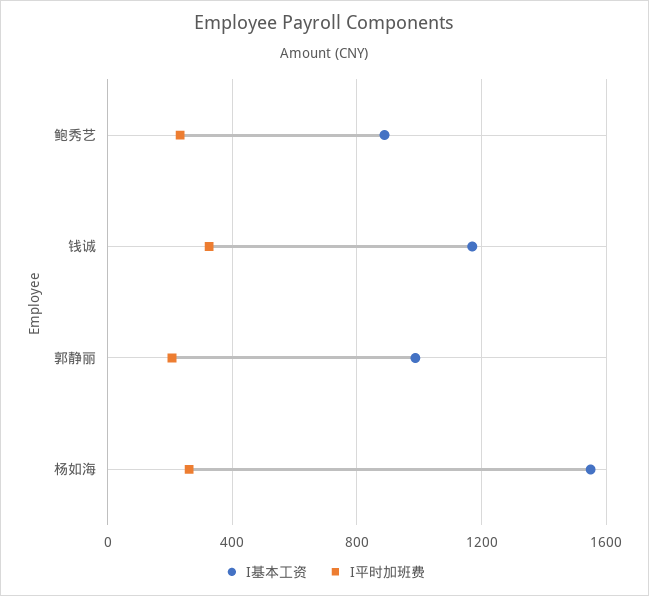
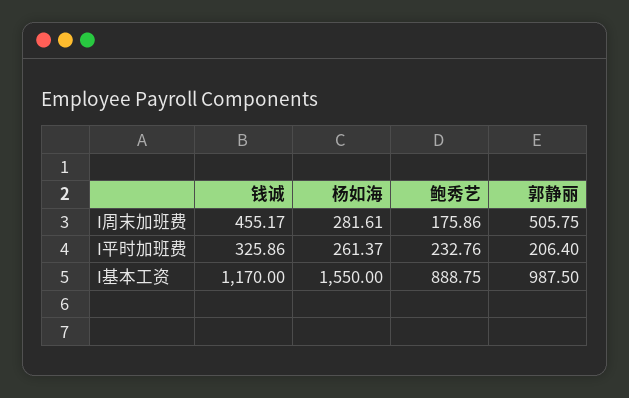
  {
    "I基本工资": {
      "鲍秀艺": 888.75,
      "钱诚": 1170,
      "郭静丽": 987.5,
      "杨如海": 1550
    },
    "I平时加班费": {
      "鲍秀艺": 232.76,
      "钱诚": 325.86,
      "郭静丽": 206.4,
      "杨如海": 261.37
-   }
+   },
+   "I周末加班费": {
+     "钱诚": 455.17,
+     "杨如海": 281.61,
+     "鲍秀艺": 175.86,
+     "郭静丽": 505.75
+   }
  }

